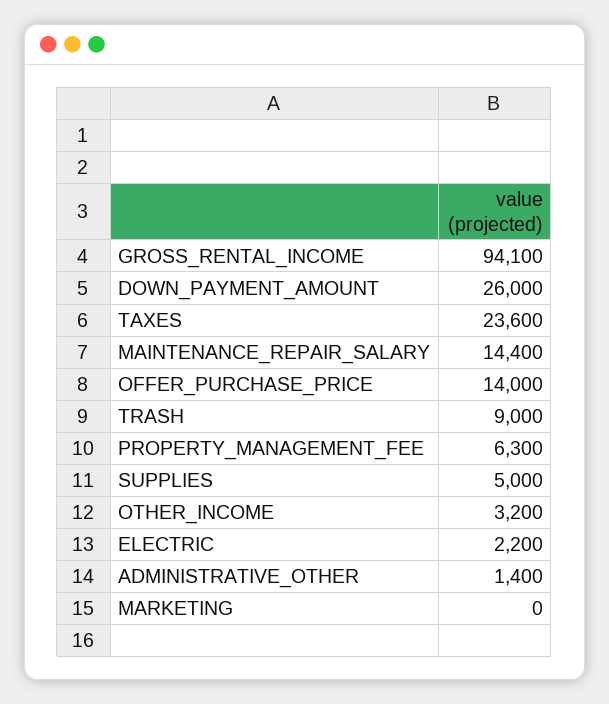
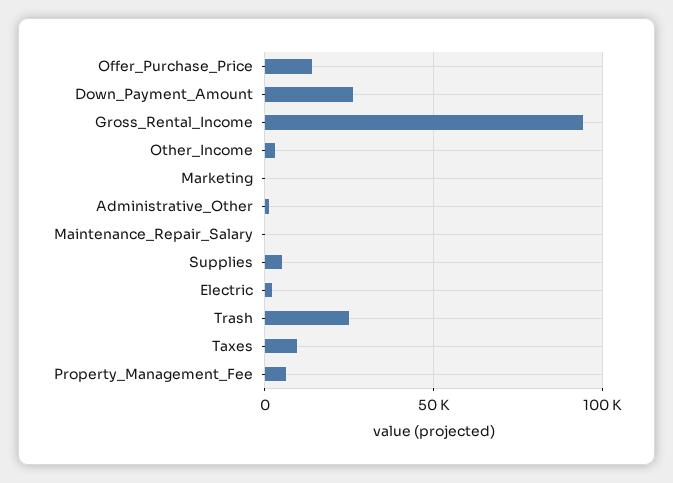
  {
    "GROSS_RENTAL_INCOME": 94100,
    "DOWN_PAYMENT_AMOUNT": 26000,
-   "TAXES": 23600,
+   "TAXES": 10000,
-   "MAINTENANCE_REPAIR_SALARY": 14400,
+   "MAINTENANCE_REPAIR_SALARY": 0,
    "OFFER_PURCHASE_PRICE": 14000,
-   "TRASH": 9000,
+   "TRASH": 25000,
    "PROPERTY_MANAGEMENT_FEE": 6300,
    "SUPPLIES": 5000,
    "OTHER_INCOME": 3200,
    "ELECTRIC": 2200,
    "ADMINISTRATIVE_OTHER": 1400,
    "MARKETING": 0
  }

